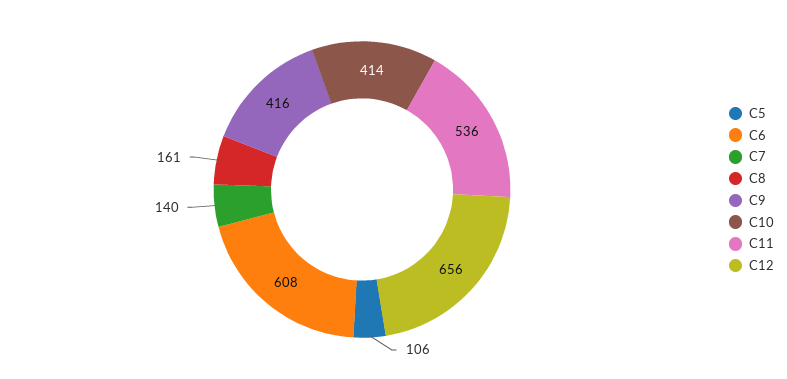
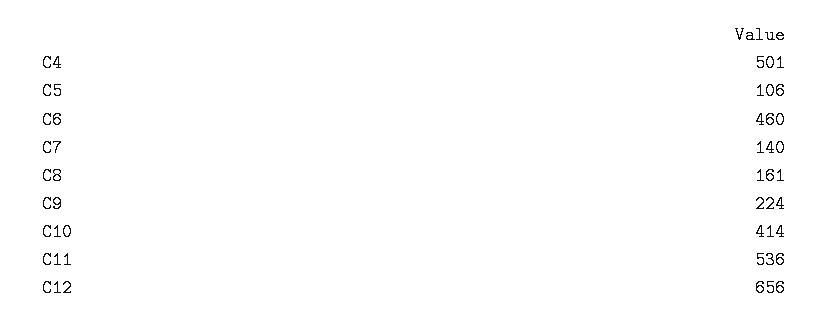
  {
    "C5": 106,
-   "C6": 608,
+   "C6": 460,
    "C7": 140,
    "C8": 161,
-   "C9": 416,
+   "C9": 224,
    "C10": 414,
    "C11": 536,
-   "C12": 656
+   "C12": 656,
+   "C4": 501
  }

